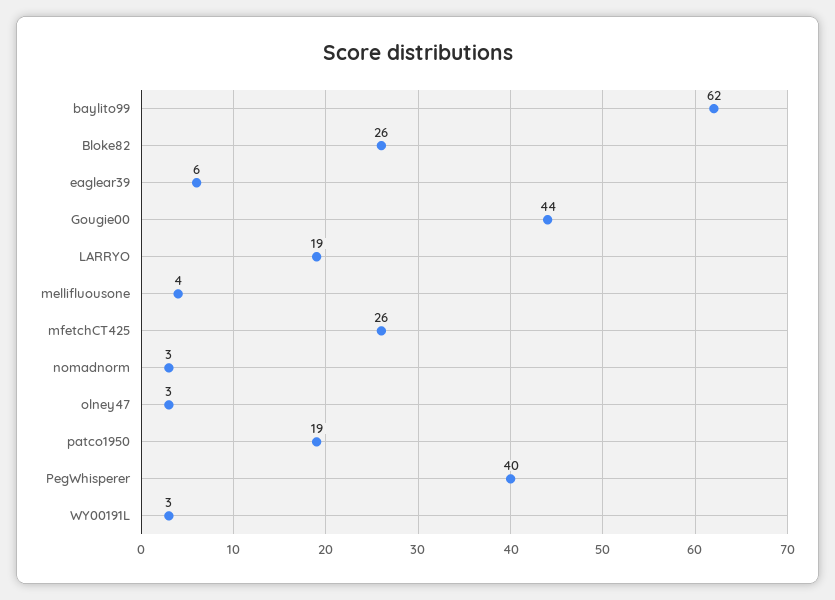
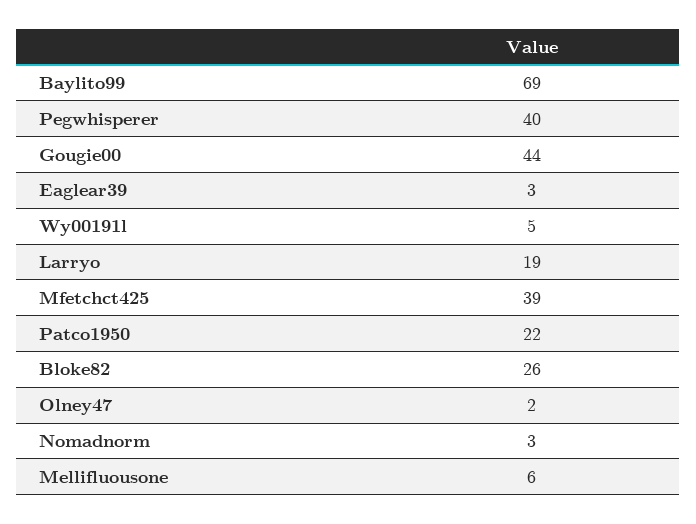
  {
-   "baylito99": 62,
+   "baylito99": 69,
    "Bloke82": 26,
-   "eaglear39": 6,
+   "eaglear39": 3,
    "Gougie00": 44,
    "LARRYO": 19,
-   "mellifluousone": 4,
+   "mellifluousone": 6,
-   "mfetchCT425": 26,
+   "mfetchCT425": 39,
    "nomadnorm": 3,
-   "olney47": 3,
+   "olney47": 2,
-   "patco1950": 19,
+   "patco1950": 22,
    "PegWhisperer": 40,
-   "WY00191L": 3
+   "WY00191L": 5
  }

